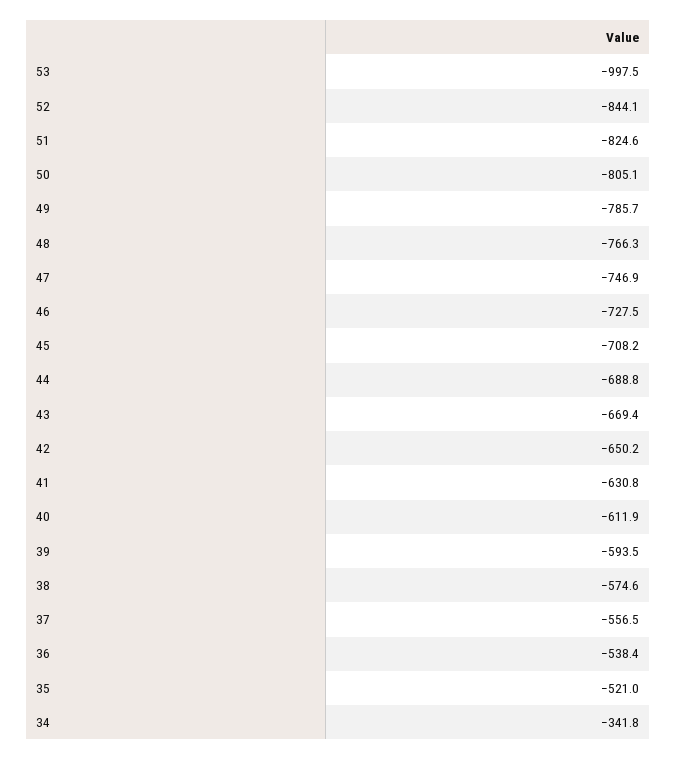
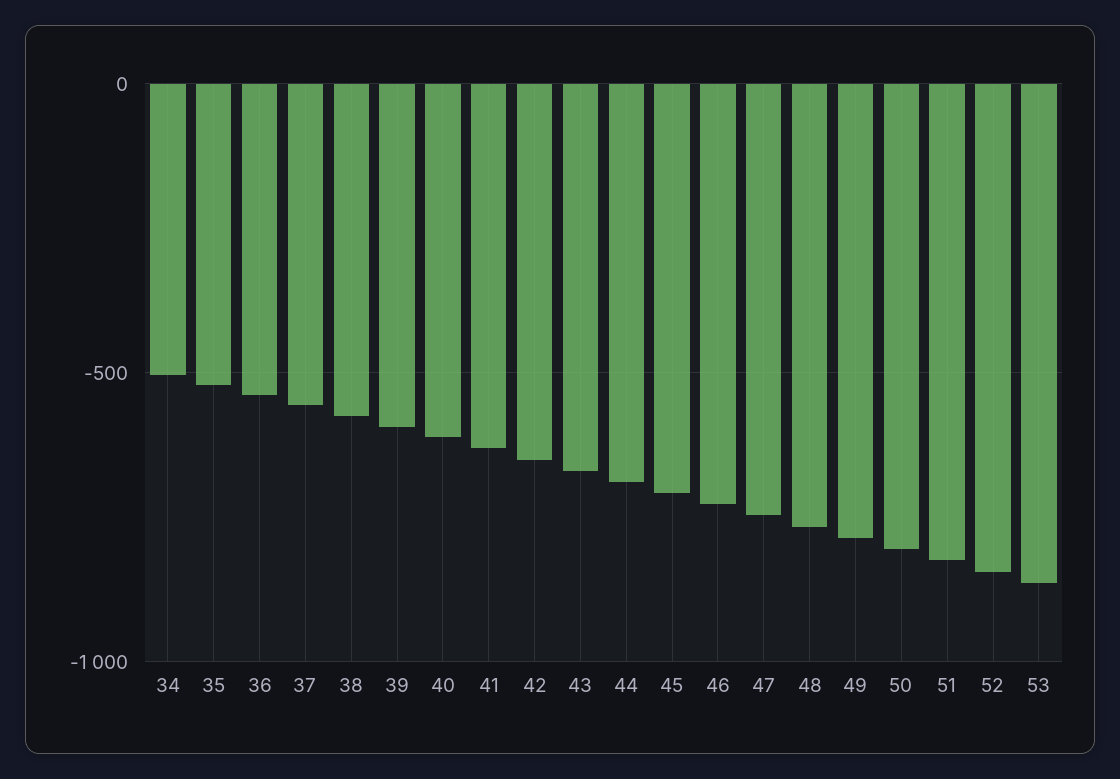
  {
-   "53": -997.5,
+   "53": -850,
    "52": -844.1,
    "51": -824.6,
    "50": -805.1,
    "49": -785.7,
    "48": -766.3,
    "47": -746.9,
    "46": -727.5,
    "45": -708.2,
    "44": -688.8,
    "43": -669.4,
    "42": -650.2,
    "41": -630.8,
    "40": -611.9,
    "39": -593.5,
    "38": -574.6,
    "37": -556.5,
    "36": -538.4,
    "35": -521,
-   "34": -341.8
+   "34": -500
  }

